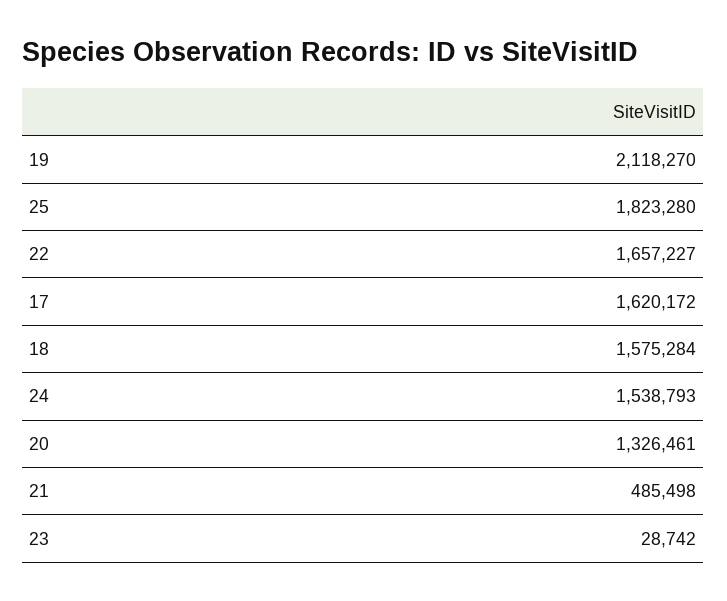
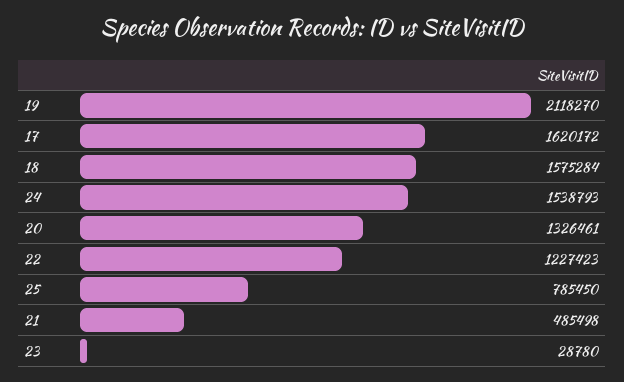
  {
    "19": 2118270,
-   "25": 1823280,
+   "25": 785450,
-   "22": 1657227,
+   "22": 1227423,
    "17": 1620172,
    "18": 1575284,
    "24": 1538793,
    "20": 1326461,
    "21": 485498,
-   "23": 28742
+   "23": 28780
  }

